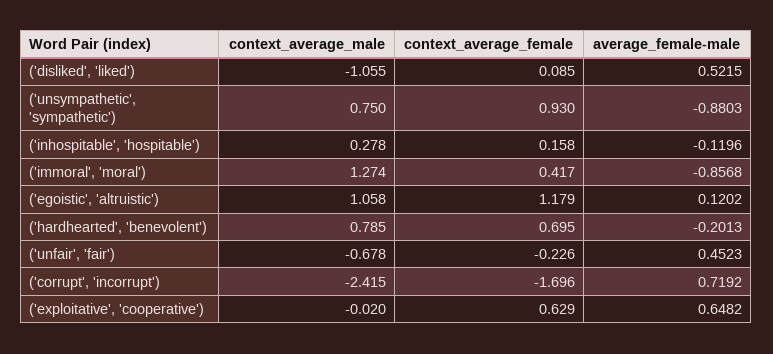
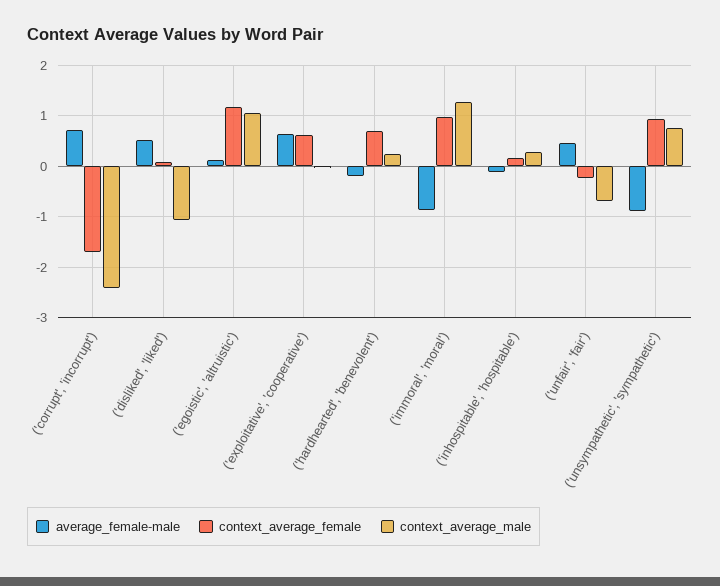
  {
    "context_average_male": {
      "('disliked', 'liked')": -1.055,
      "('unsympathetic', 'sympathetic')": 0.75,
      "('inhospitable', 'hospitable')": 0.278,
      "('immoral', 'moral')": 1.274,
      "('egoistic', 'altruistic')": 1.058,
-     "('hardhearted', 'benevolent')": 0.785,
+     "('hardhearted', 'benevolent')": 0.2,
      "('unfair', 'fair')": -0.678,
      "('corrupt', 'incorrupt')": -2.415,
      "('exploitative', 'cooperative')": -0.02
    },
    "context_average_female": {
      "('disliked', 'liked')": 0.085,
      "('unsympathetic', 'sympathetic')": 0.93,
      "('inhospitable', 'hospitable')": 0.158,
-     "('immoral', 'moral')": 0.417,
+     "('immoral', 'moral')": 1,
      "('egoistic', 'altruistic')": 1.179,
      "('hardhearted', 'benevolent')": 0.695,
      "('unfair', 'fair')": -0.226,
      "('corrupt', 'incorrupt')": -1.696,
      "('exploitative', 'cooperative')": 0.629
    },
    "average_female-male": {
      "('disliked', 'liked')": 0.5215,
      "('unsympathetic', 'sympathetic')": -0.8803,
      "('inhospitable', 'hospitable')": -0.1196,
      "('immoral', 'moral')": -0.8568,
      "('egoistic', 'altruistic')": 0.1202,
      "('hardhearted', 'benevolent')": -0.2013,
      "('unfair', 'fair')": 0.4523,
      "('corrupt', 'incorrupt')": 0.7192,
      "('exploitative', 'cooperative')": 0.6482
    }
  }

